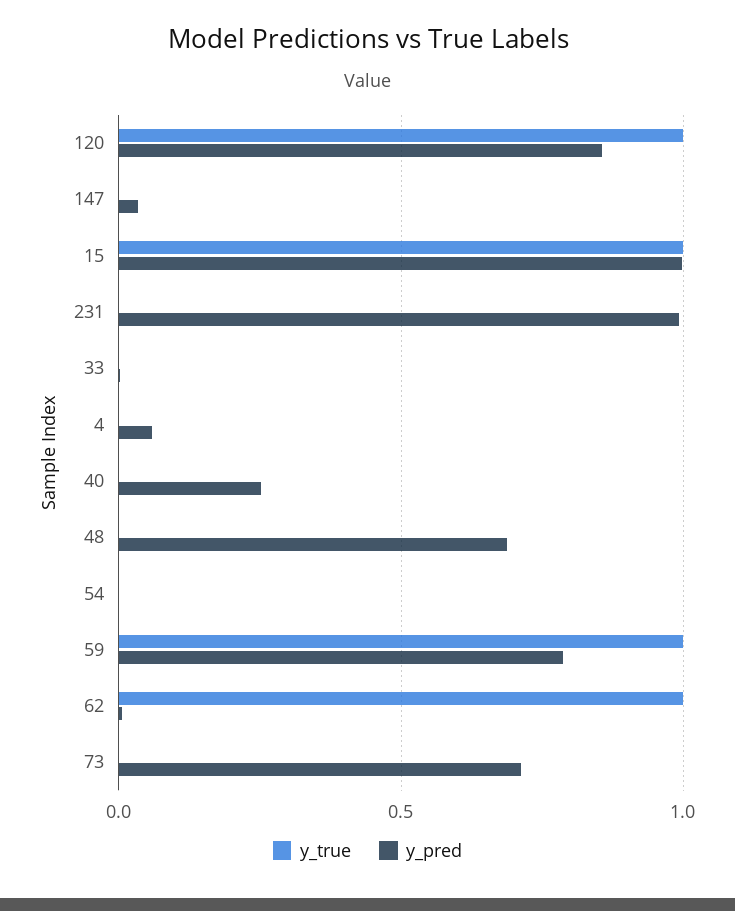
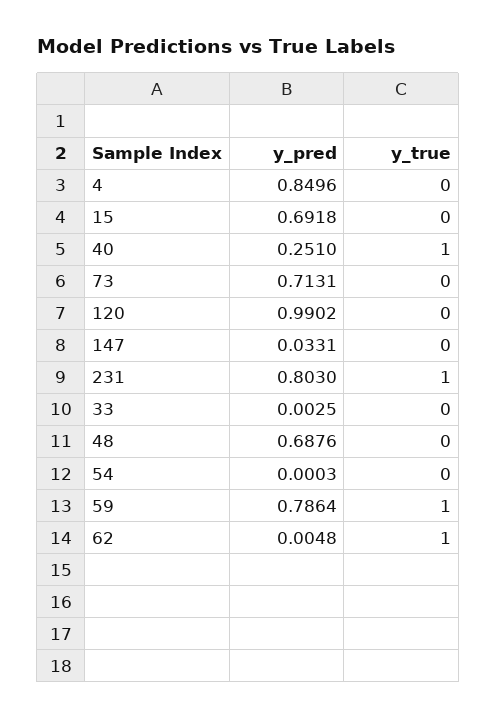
  {
    "y_true": {
-     "120": 1,
+     "120": 0,
      "147": 0,
-     "15": 1,
+     "15": 0,
-     "231": 0,
+     "231": 1,
      "33": 0,
      "4": 0,
-     "40": 0,
+     "40": 1,
      "48": 0,
      "54": 0,
      "59": 1,
      "62": 1,
      "73": 0
    },
    "y_pred": {
-     "120": 0.85,
+     "120": 0.9902,
      "147": 0.0331,
-     "15": 1,
+     "15": 0.6918,
-     "231": 1,
+     "231": 0.803,
      "33": 0.0025,
-     "4": 0.05,
+     "4": 0.8496,
      "40": 0.251,
      "48": 0.6876,
      "54": 0.0003,
      "59": 0.7864,
      "62": 0.0048,
      "73": 0.7131
    }
  }

